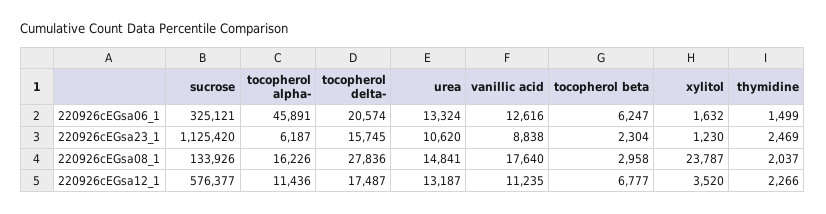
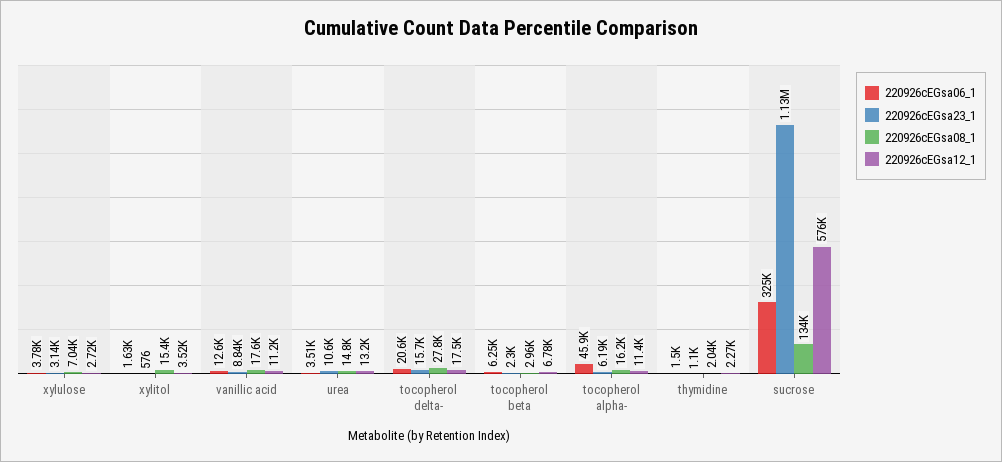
  {
    "220926cEGsa06_1": {
      "sucrose": 325121,
      "tocopherol alpha-": 45891,
      "tocopherol delta-": 20574,
-     "urea": 13324,
+     "urea": 3510,
      "vanillic acid": 12616,
      "tocopherol beta": 6247,
      "xylitol": 1632,
-     "thymidine": 1499
+     "thymidine": 1499,
+     "xylulose": 3780
    },
    "220926cEGsa23_1": {
      "sucrose": 1125420,
      "tocopherol alpha-": 6187,
      "tocopherol delta-": 15745,
      "urea": 10620,
      "vanillic acid": 8838,
      "tocopherol beta": 2304,
-     "xylitol": 1230,
+     "xylitol": 576,
-     "thymidine": 2469
+     "thymidine": 1100,
+     "xylulose": 3140
    },
    "220926cEGsa08_1": {
      "sucrose": 133926,
      "tocopherol alpha-": 16226,
      "tocopherol delta-": 27836,
      "urea": 14841,
      "vanillic acid": 17640,
      "tocopherol beta": 2958,
-     "xylitol": 23787,
+     "xylitol": 15400,
-     "thymidine": 2037
+     "thymidine": 2037,
+     "xylulose": 7040
    },
    "220926cEGsa12_1": {
      "sucrose": 576377,
      "tocopherol alpha-": 11436,
      "tocopherol delta-": 17487,
      "urea": 13187,
      "vanillic acid": 11235,
      "tocopherol beta": 6777,
      "xylitol": 3520,
-     "thymidine": 2266
+     "thymidine": 2266,
+     "xylulose": 2720
    }
  }

